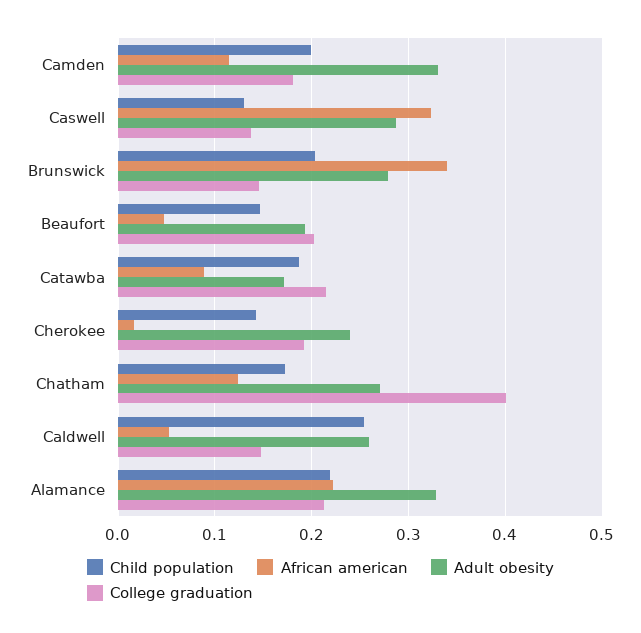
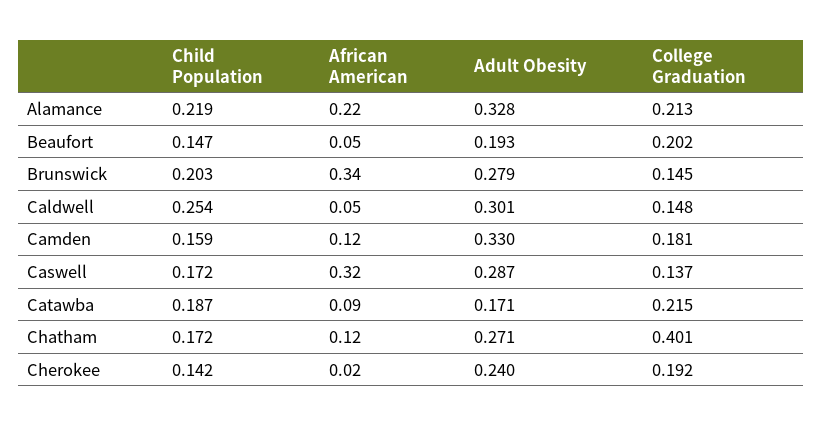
  {
    "Child population": {
-     "Camden": 0.2,
+     "Camden": 0.159,
-     "Caswell": 0.13,
+     "Caswell": 0.172,
      "Brunswick": 0.203,
      "Beaufort": 0.147,
      "Catawba": 0.187,
      "Cherokee": 0.142,
      "Chatham": 0.172,
      "Caldwell": 0.254,
      "Alamance": 0.219
    },
    "African american": {
      "Camden": 0.12,
      "Caswell": 0.32,
      "Brunswick": 0.34,
      "Beaufort": 0.05,
      "Catawba": 0.09,
      "Cherokee": 0.02,
      "Chatham": 0.12,
      "Caldwell": 0.05,
      "Alamance": 0.22
    },
    "Adult obesity": {
      "Camden": 0.33,
      "Caswell": 0.287,
      "Brunswick": 0.279,
      "Beaufort": 0.193,
      "Catawba": 0.171,
      "Cherokee": 0.24,
      "Chatham": 0.271,
-     "Caldwell": 0.26,
+     "Caldwell": 0.301,
      "Alamance": 0.328
    },
    "College graduation": {
      "Camden": 0.181,
      "Caswell": 0.137,
      "Brunswick": 0.145,
      "Beaufort": 0.202,
      "Catawba": 0.215,
      "Cherokee": 0.192,
      "Chatham": 0.401,
      "Caldwell": 0.148,
      "Alamance": 0.213
    }
  }

